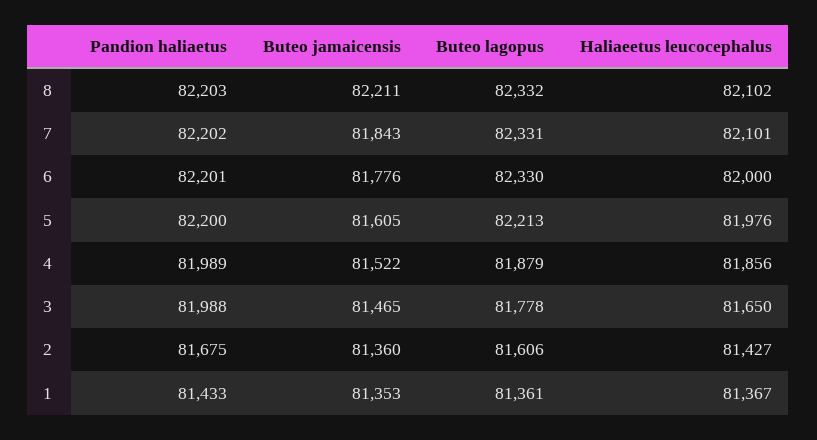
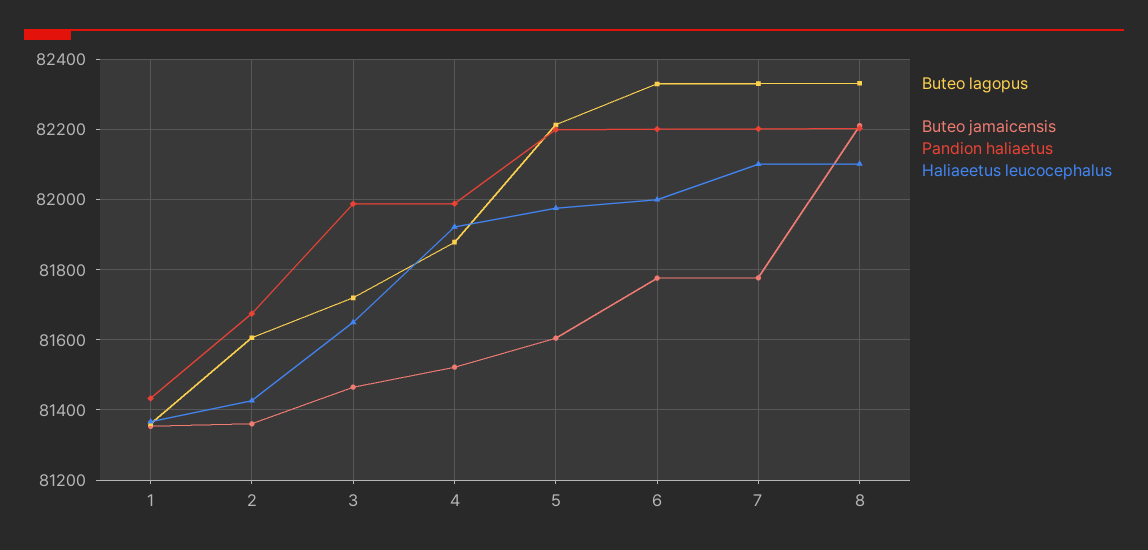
  {
    "Pandion haliaetus": {
      "8": 82203,
      "7": 82202,
      "6": 82201,
      "5": 82200,
      "4": 81989,
      "3": 81988,
      "2": 81675,
      "1": 81433
    },
    "Buteo jamaicensis": {
      "8": 82211,
-     "7": 81843,
+     "7": 81780,
      "6": 81776,
      "5": 81605,
      "4": 81522,
      "3": 81465,
      "2": 81360,
      "1": 81353
    },
    "Buteo lagopus": {
      "8": 82332,
      "7": 82331,
      "6": 82330,
      "5": 82213,
      "4": 81879,
-     "3": 81778,
+     "3": 81720,
      "2": 81606,
      "1": 81361
    },
    "Haliaeetus leucocephalus": {
      "8": 82102,
      "7": 82101,
      "6": 82000,
      "5": 81976,
-     "4": 81856,
+     "4": 81920,
      "3": 81650,
      "2": 81427,
      "1": 81367
    }
  }

